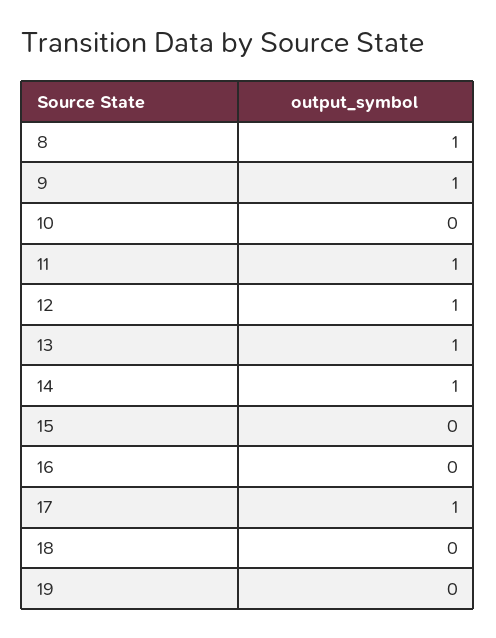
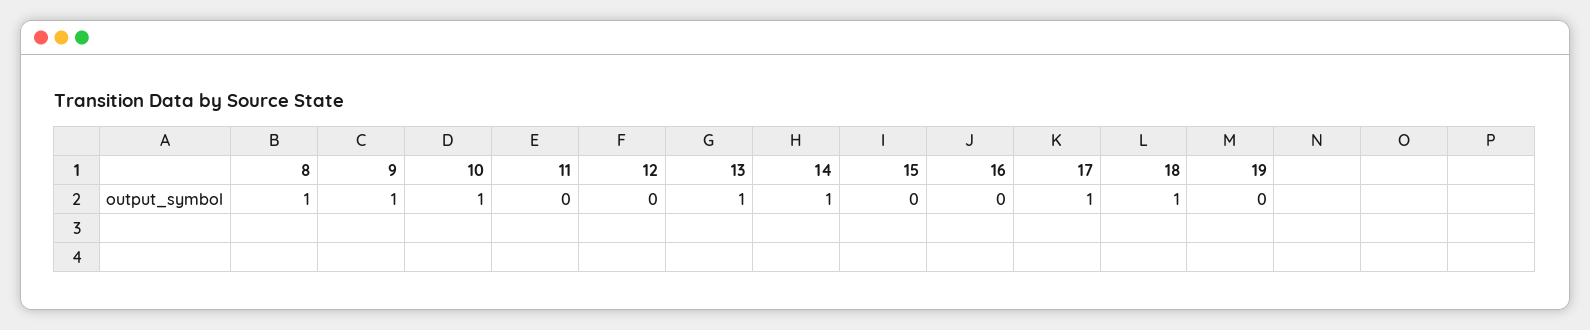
  {
    "8": 1,
    "9": 1,
-   "10": 0,
+   "10": 1,
-   "11": 1,
+   "11": 0,
-   "12": 1,
+   "12": 0,
    "13": 1,
    "14": 1,
    "15": 0,
    "16": 0,
    "17": 1,
-   "18": 0,
+   "18": 1,
    "19": 0
  }

